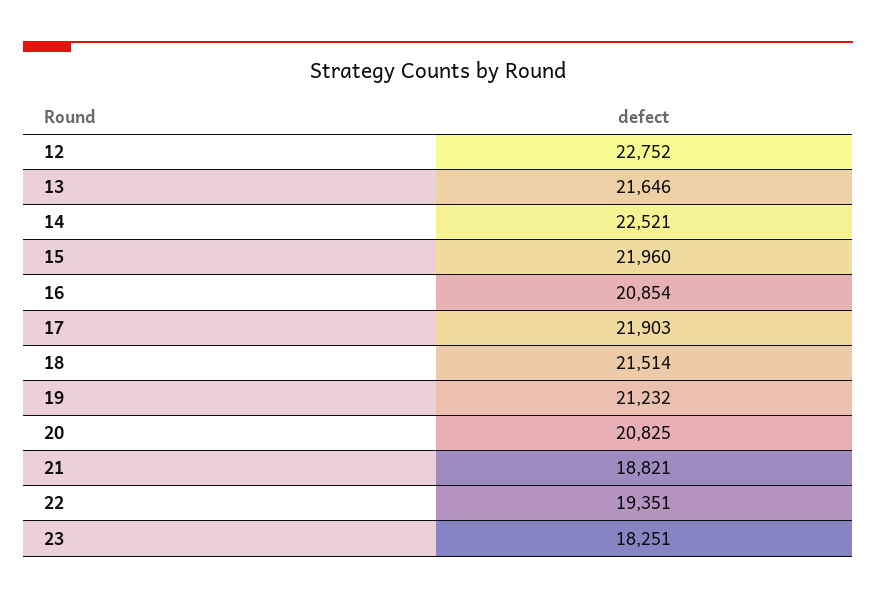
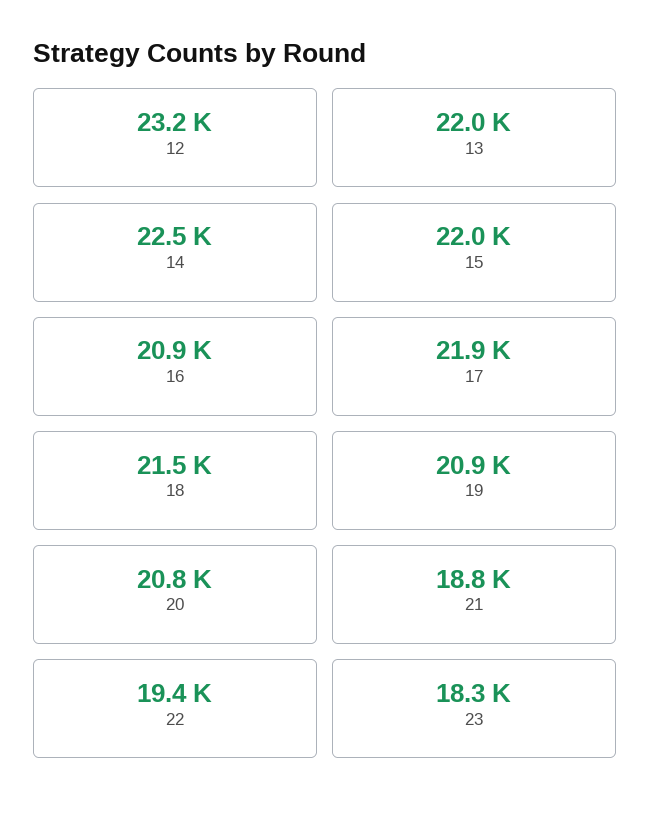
  {
-   "12": 22752,
+   "12": 23200,
-   "13": 21646,
+   "13": 22000,
    "14": 22521,
    "15": 21960,
    "16": 20854,
    "17": 21903,
    "18": 21514,
-   "19": 21232,
+   "19": 20900,
    "20": 20825,
    "21": 18821,
    "22": 19351,
    "23": 18251
  }

